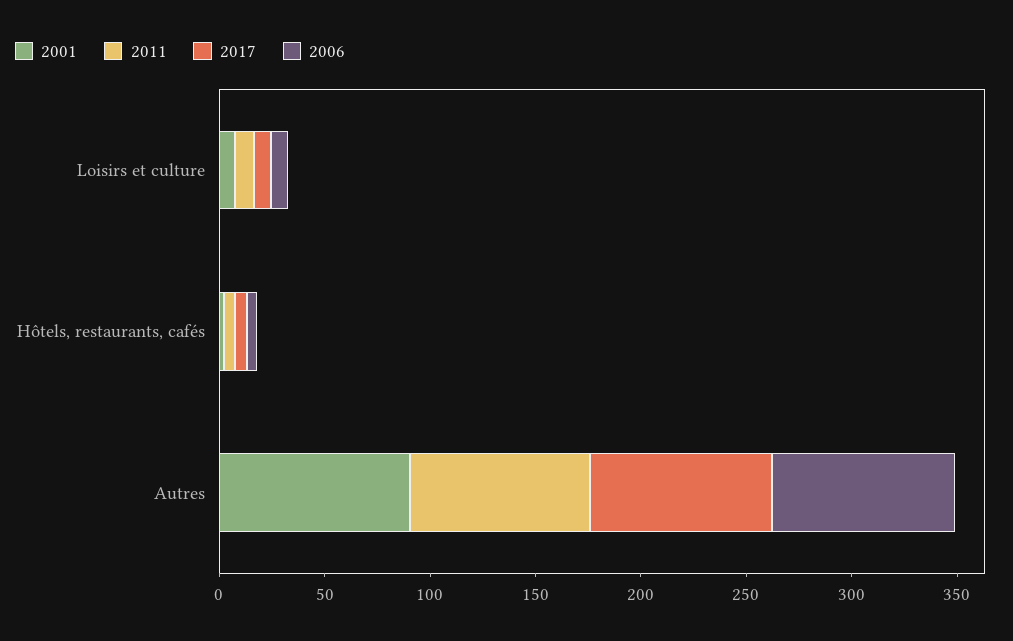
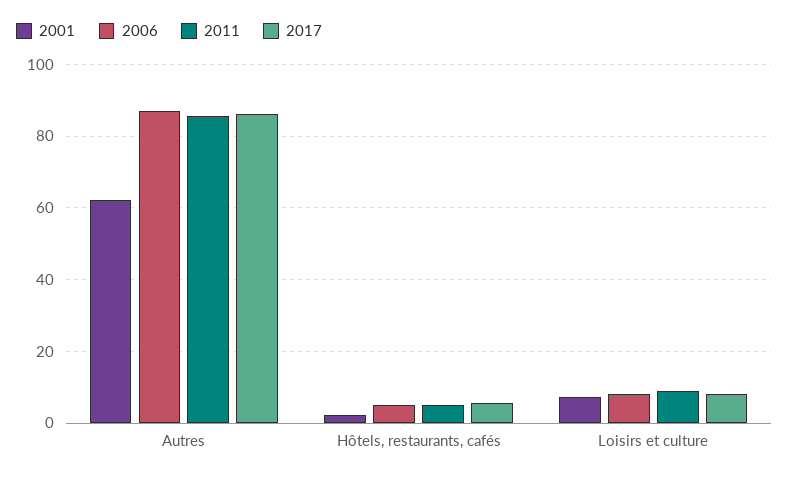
  {
    "2001": {
      "Loisirs et culture": 8,
      "Hôtels, restaurants, cafés": 2,
-     "Autres": 90
+     "Autres": 62
    },
    "2011": {
      "Loisirs et culture": 8,
      "Hôtels, restaurants, cafés": 6,
      "Autres": 86
    },
    "2017": {
      "Loisirs et culture": 8,
      "Hôtels, restaurants, cafés": 6,
      "Autres": 86
    },
    "2006": {
      "Loisirs et culture": 8,
      "Hôtels, restaurants, cafés": 4,
      "Autres": 88
    }
  }

